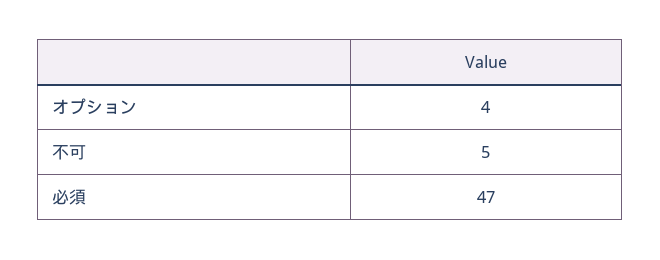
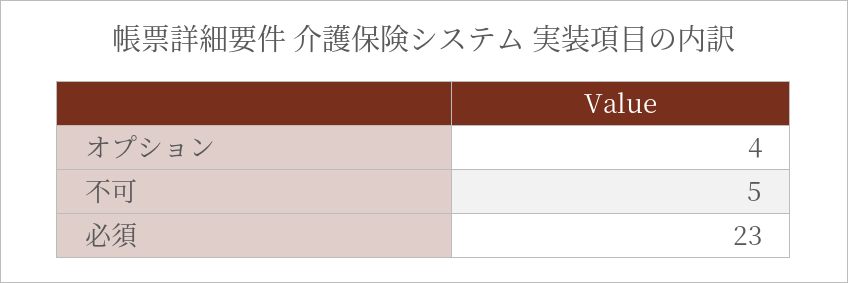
  {
    "オプション": 4,
    "不可": 5,
-   "必須": 47
+   "必須": 23
  }

